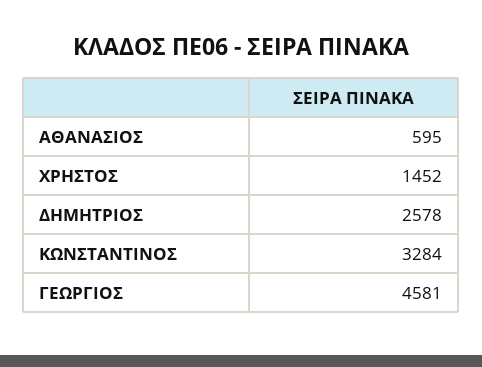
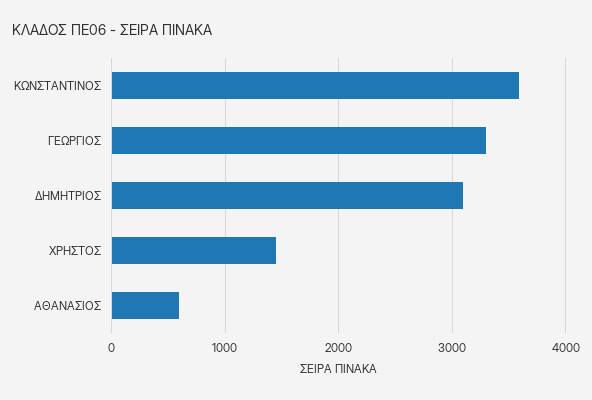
  {
    "ΑΘΑΝΑΣΙΟΣ": 595,
    "ΧΡΗΣΤΟΣ": 1452,
-   "ΔΗΜΗΤΡΙΟΣ": 2578,
+   "ΔΗΜΗΤΡΙΟΣ": 3100,
-   "ΚΩΝΣΤΑΝΤΙΝΟΣ": 3284,
+   "ΚΩΝΣΤΑΝΤΙΝΟΣ": 3600,
-   "ΓΕΩΡΓΙΟΣ": 4581
+   "ΓΕΩΡΓΙΟΣ": 3300
  }

